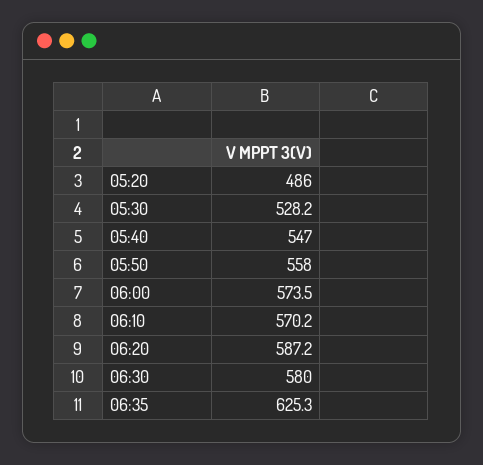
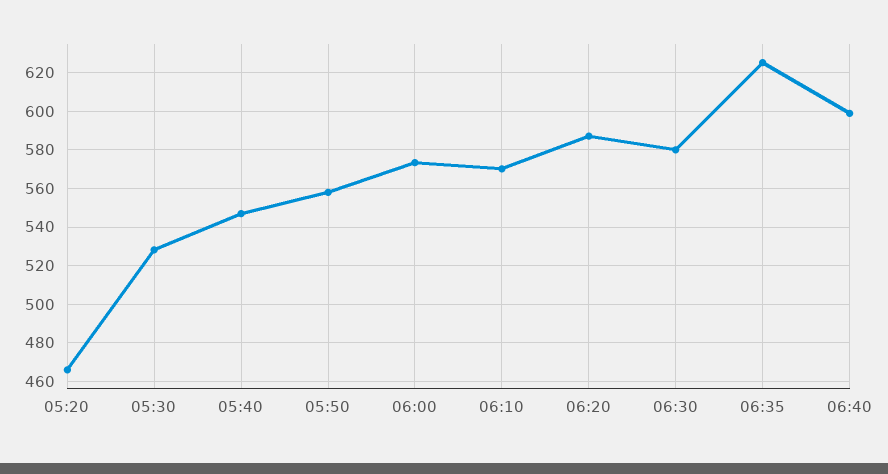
  {
-   "05:20": 486,
+   "05:20": 465,
    "05:30": 528.2,
    "05:40": 547,
    "05:50": 558,
    "06:00": 573.5,
    "06:10": 570.2,
    "06:20": 587.2,
    "06:30": 580,
-   "06:35": 625.3
+   "06:35": 625.3,
+   "06:40": 600
  }

